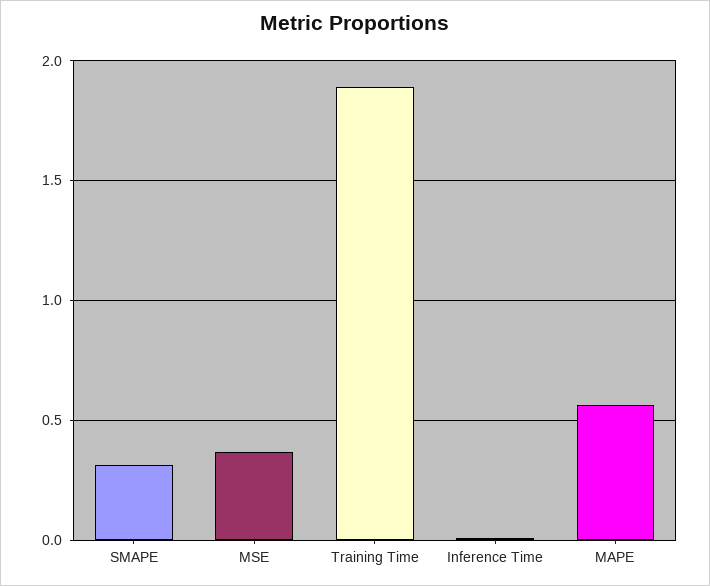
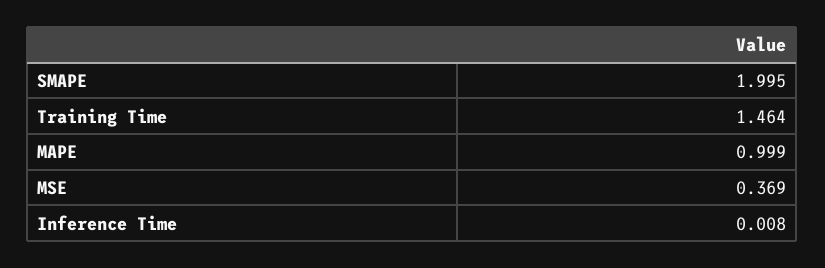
  {
-   "SMAPE": 0.3,
+   "SMAPE": 1.995,
    "MSE": 0.369,
-   "Training Time": 1.9,
+   "Training Time": 1.464,
    "Inference Time": 0.008,
-   "MAPE": 0.55
+   "MAPE": 0.999
  }

